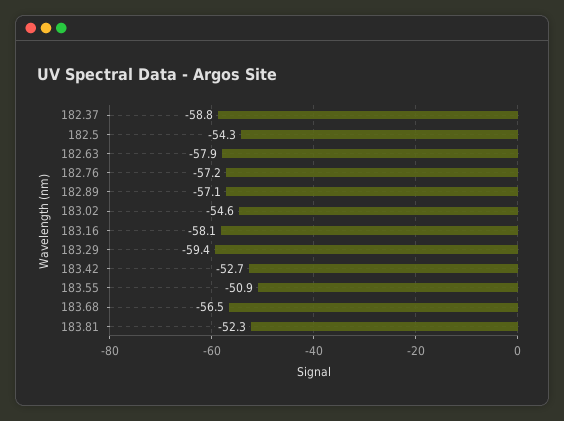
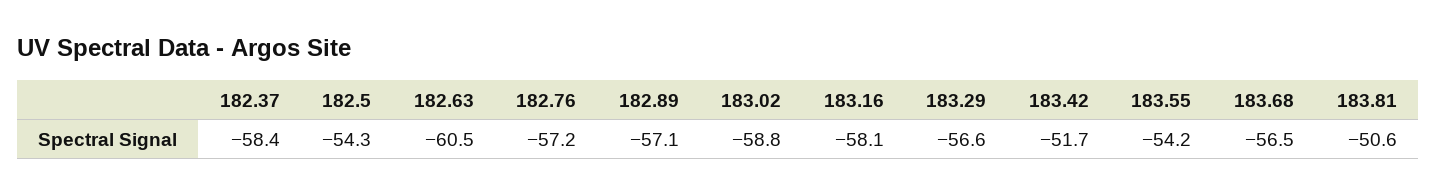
  {
-   "182.37": -58.8,
+   "182.37": -58.4,
    "182.5": -54.3,
-   "182.63": -57.9,
+   "182.63": -60.5,
    "182.76": -57.2,
    "182.89": -57.1,
-   "183.02": -54.6,
+   "183.02": -58.8,
    "183.16": -58.1,
-   "183.29": -59.4,
+   "183.29": -56.6,
-   "183.42": -52.7,
+   "183.42": -51.7,
-   "183.55": -50.9,
+   "183.55": -54.2,
    "183.68": -56.5,
-   "183.81": -52.3
+   "183.81": -50.6
  }

